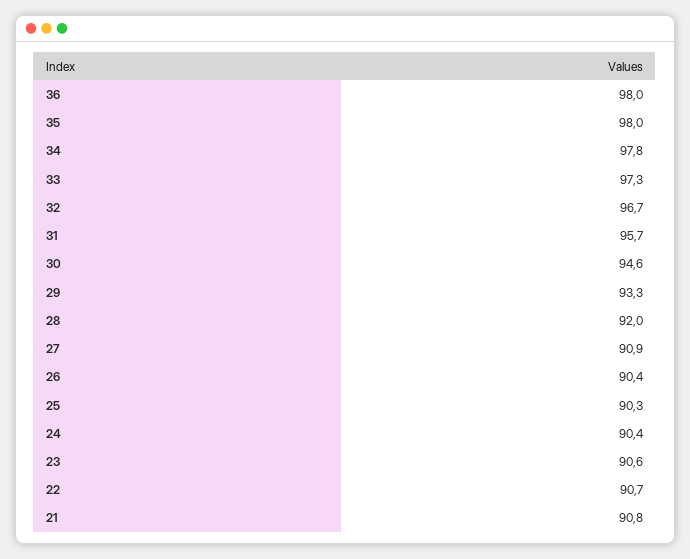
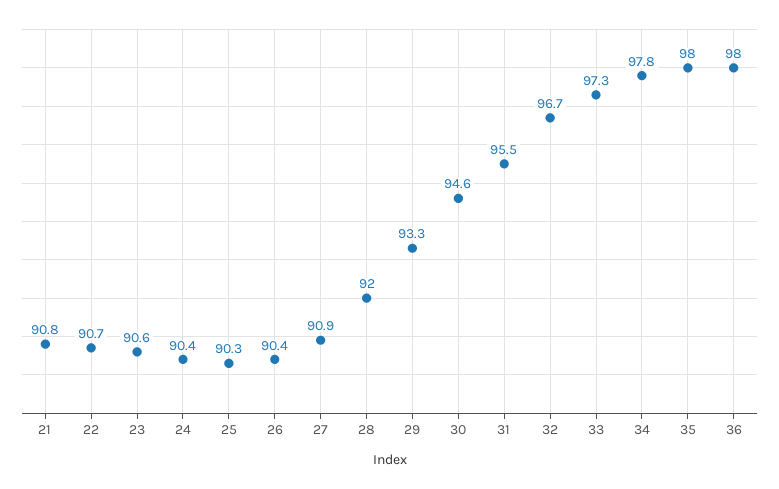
  {
    "36": 98,
    "35": 98,
    "34": 97.8,
    "33": 97.3,
    "32": 96.7,
-   "31": 95.7,
+   "31": 95.5,
    "30": 94.6,
    "29": 93.3,
    "28": 92,
    "27": 90.9,
    "26": 90.4,
    "25": 90.3,
    "24": 90.4,
    "23": 90.6,
    "22": 90.7,
    "21": 90.8
  }

